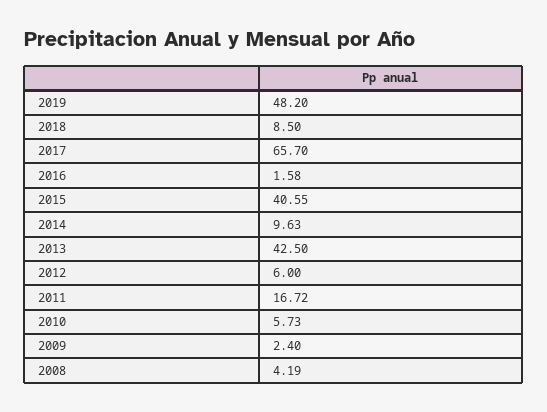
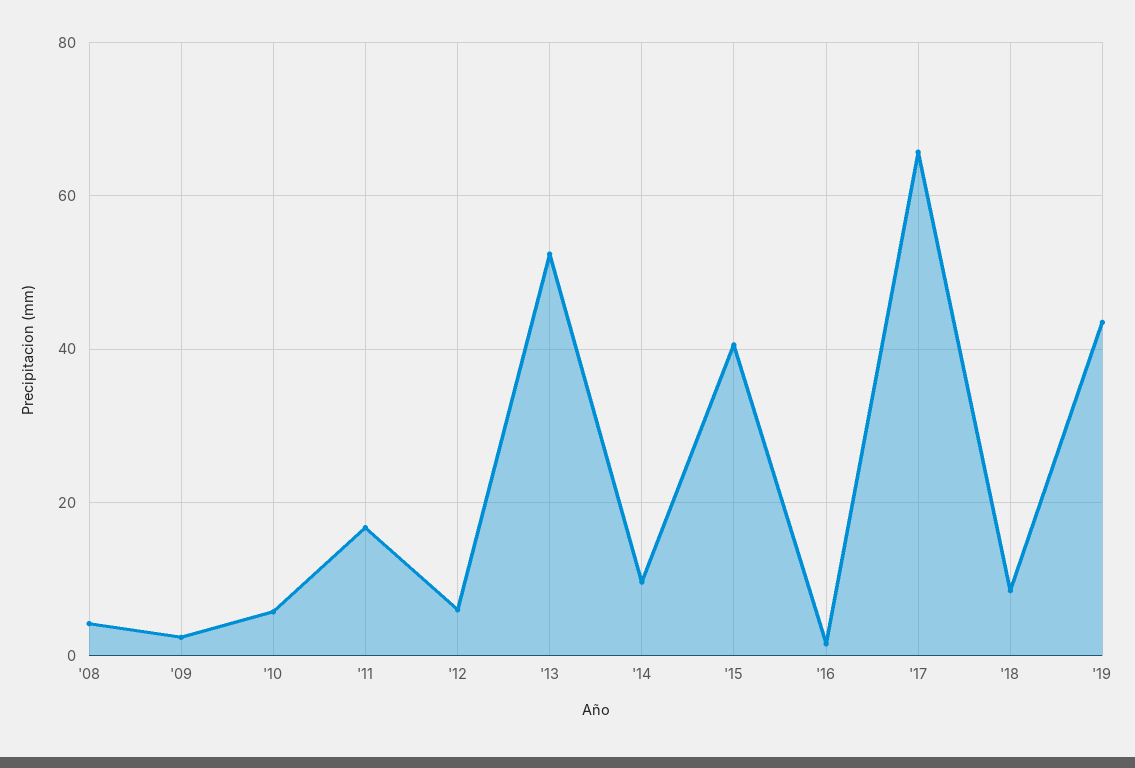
  {
-   "2019": 48.2,
+   "2019": 44,
    "2018": 8.5,
    "2017": 65.7,
    "2016": 1.58,
    "2015": 40.55,
    "2014": 9.63,
-   "2013": 42.5,
+   "2013": 52,
    "2012": 6,
    "2011": 16.72,
    "2010": 5.73,
    "2009": 2.4,
    "2008": 4.19
  }

